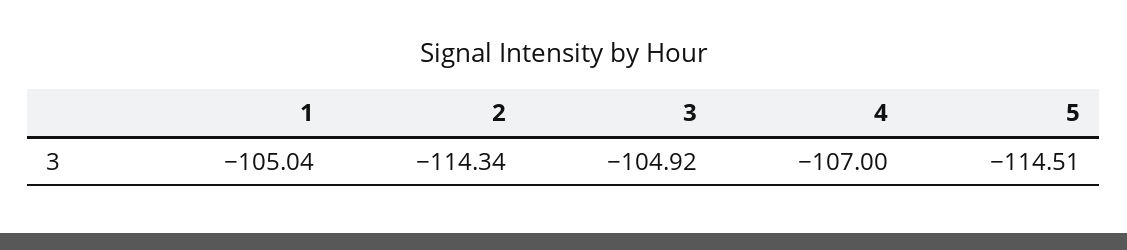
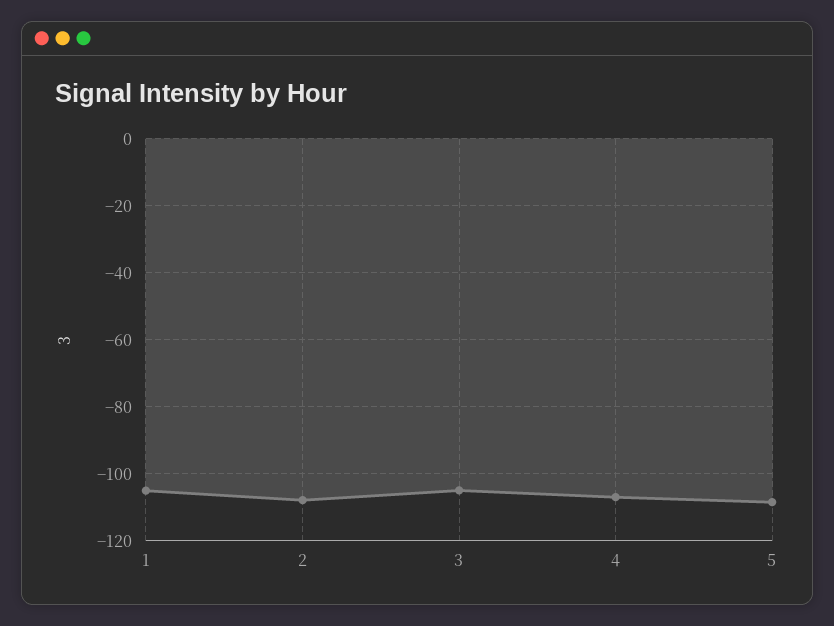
  {
    "1": -105.04,
-   "2": -114.34,
+   "2": -108,
    "3": -104.92,
    "4": -107,
-   "5": -114.51
+   "5": -108
  }

